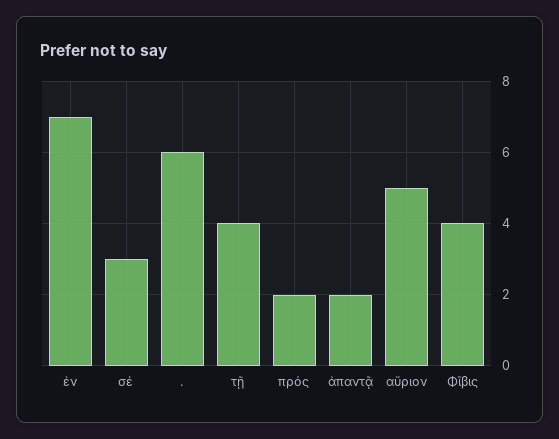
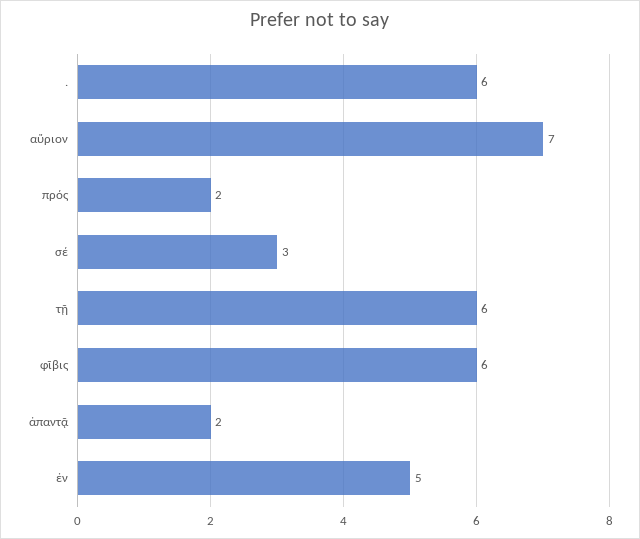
  {
-   "ἐν": 7,
+   "ἐν": 5,
    "σέ": 3,
    ".": 6,
-   "τῇ": 4,
+   "τῇ": 6,
    "πρός": 2,
    "ἀπαντᾷ": 2,
-   "αὔριον": 5,
+   "αὔριον": 7,
-   "Φῖβις": 4
+   "Φῖβις": 6
  }

